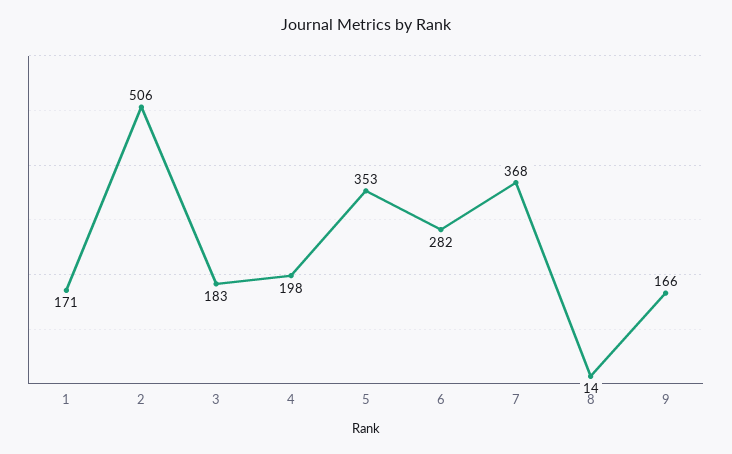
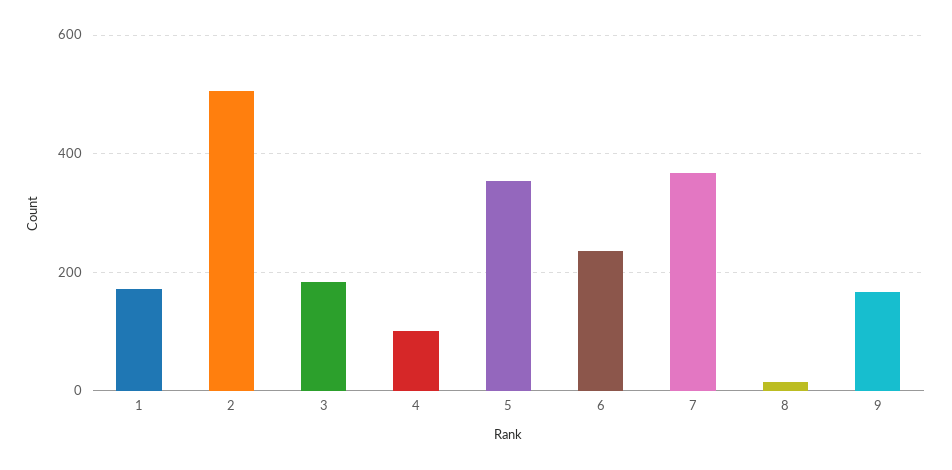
  {
    "1": 171,
    "2": 506,
    "3": 183,
-   "4": 198,
+   "4": 100,
    "5": 353,
-   "6": 282,
+   "6": 240,
    "7": 368,
    "8": 14,
    "9": 166
  }

